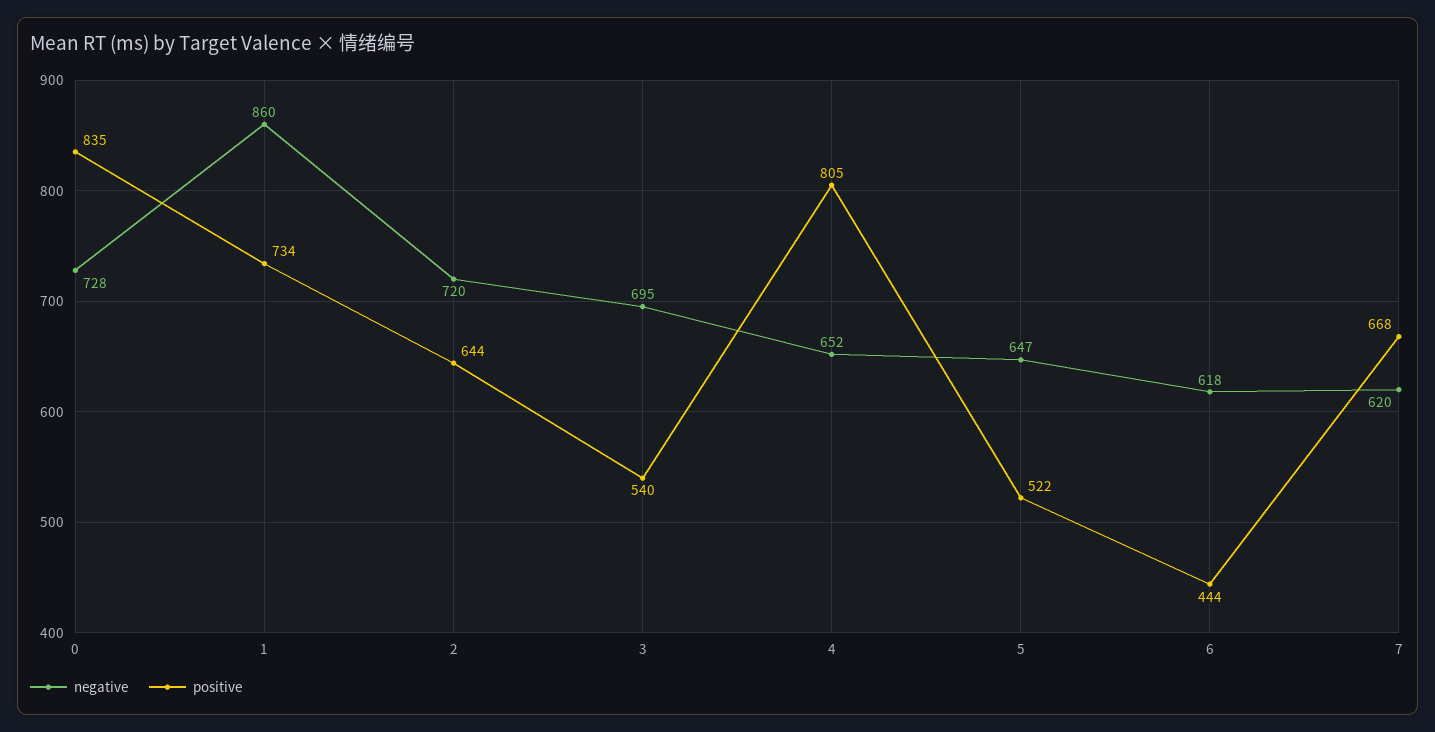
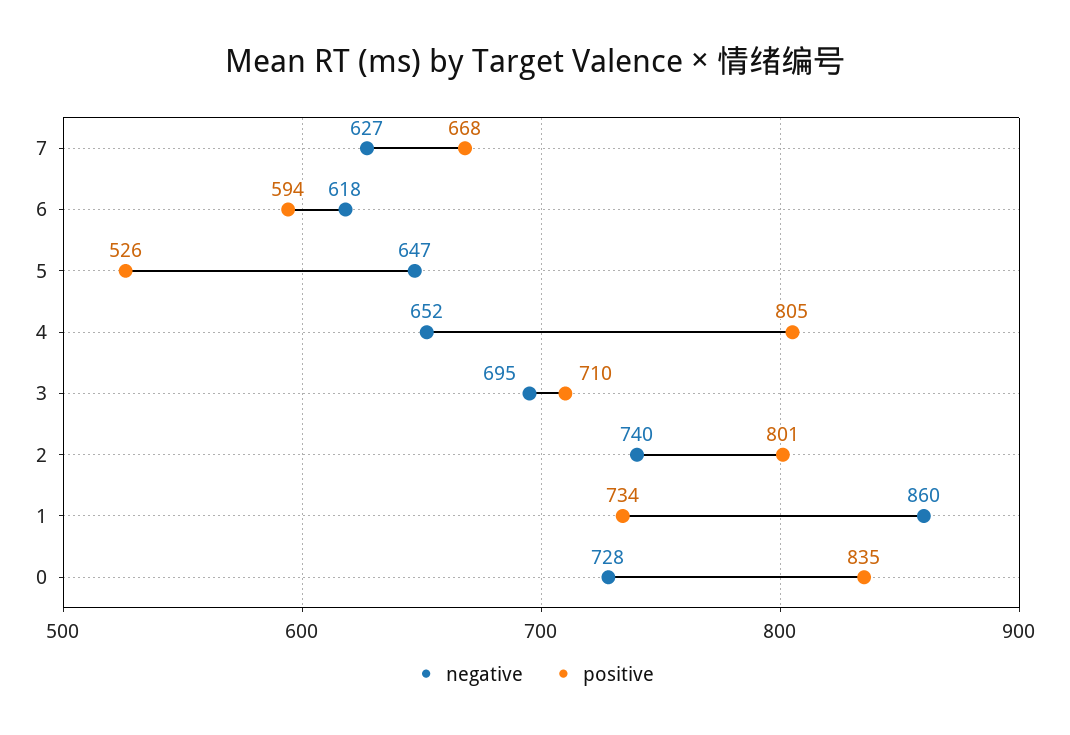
  {
    "negative": {
      "0": 728,
      "1": 860,
-     "2": 720,
+     "2": 740,
      "3": 695,
      "4": 652,
      "5": 647,
      "6": 618,
-     "7": 620
+     "7": 627
    },
    "positive": {
      "0": 835,
      "1": 734,
-     "2": 644,
+     "2": 801,
-     "3": 540,
+     "3": 710,
      "4": 805,
-     "5": 522,
+     "5": 526,
-     "6": 444,
+     "6": 594,
      "7": 668
    }
  }

